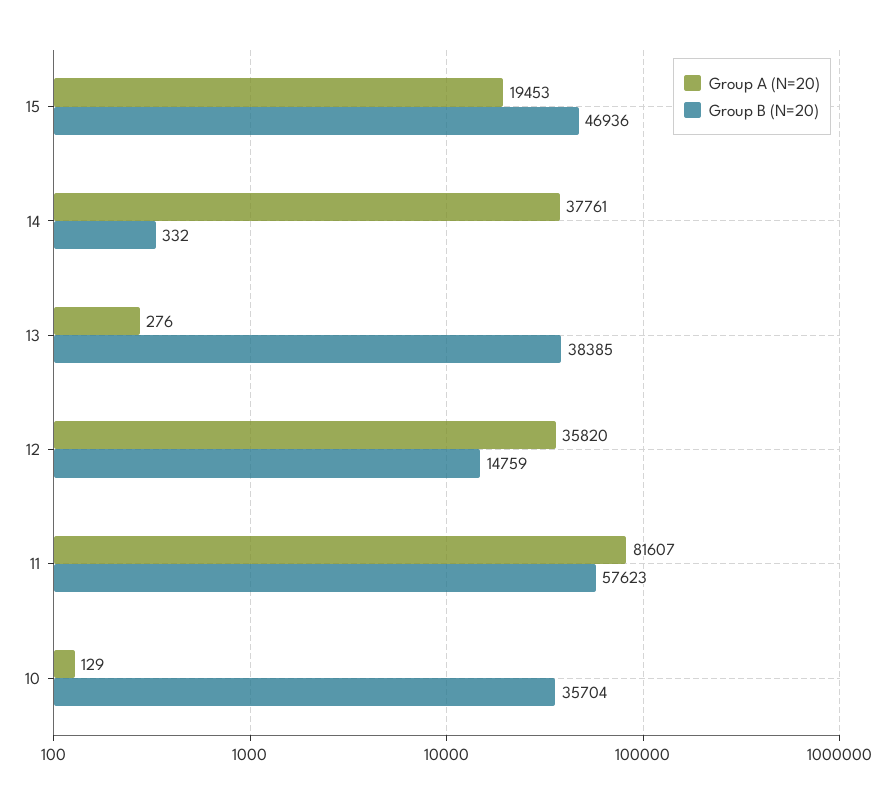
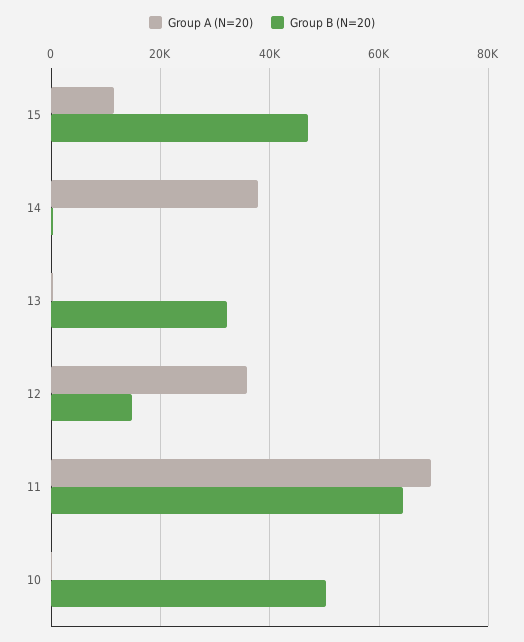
  {
    "Group A (N=20)": {
-     "15": 19453,
+     "15": 12000,
      "14": 37761,
      "13": 276,
      "12": 35820,
-     "11": 81607,
+     "11": 70000,
      "10": 129
    },
    "Group B (N=20)": {
      "15": 46936,
      "14": 332,
-     "13": 38385,
+     "13": 32000,
      "12": 14759,
-     "11": 57623,
+     "11": 64000,
-     "10": 35704
+     "10": 50000
    }
  }

